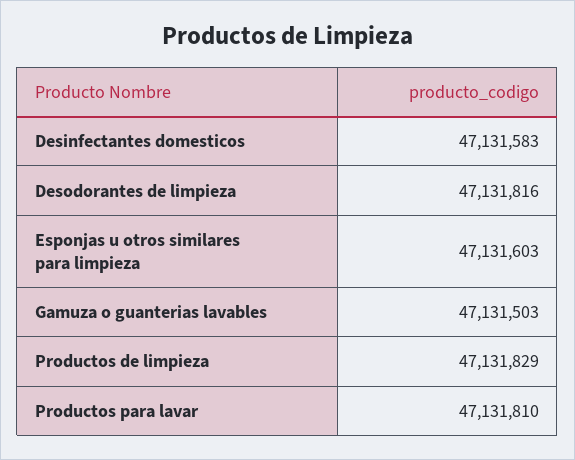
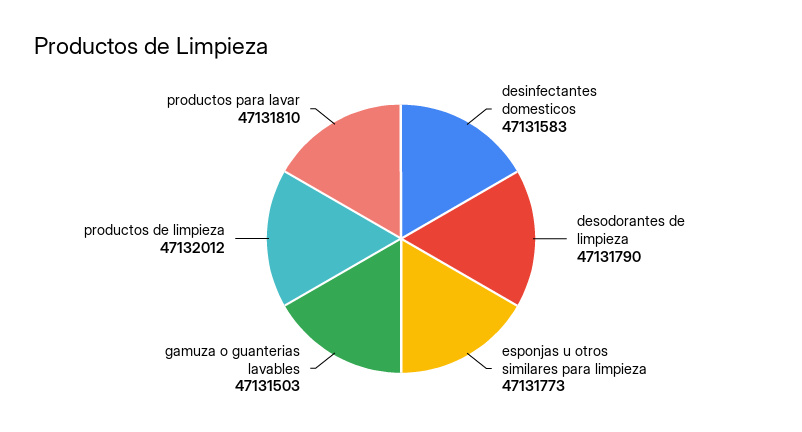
  {
    "Desinfectantes domesticos": 47131583,
-   "Desodorantes de limpieza": 47131816,
+   "Desodorantes de limpieza": 47131790,
-   "Esponjas u otros similares para limpieza": 47131603,
+   "Esponjas u otros similares para limpieza": 47131773,
    "Gamuza o guanterias lavables": 47131503,
-   "Productos de limpieza": 47131829,
+   "Productos de limpieza": 47132012,
    "Productos para lavar": 47131810
  }

